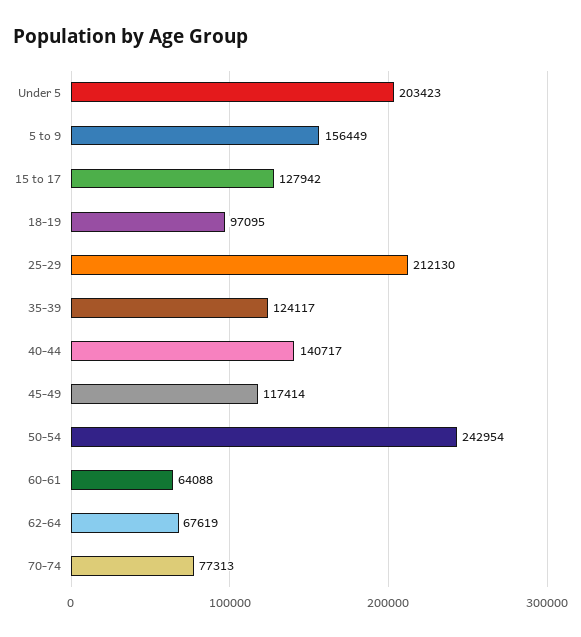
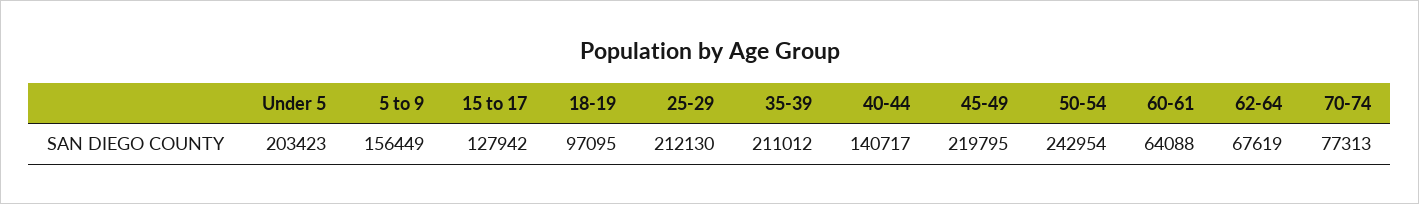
  {
    "Under 5": 203423,
    "5 to 9": 156449,
    "15 to 17": 127942,
    "18-19": 97095,
    "25-29": 212130,
-   "35-39": 124117,
+   "35-39": 211012,
    "40-44": 140717,
-   "45-49": 117414,
+   "45-49": 219795,
    "50-54": 242954,
    "60-61": 64088,
    "62-64": 67619,
    "70-74": 77313
  }

